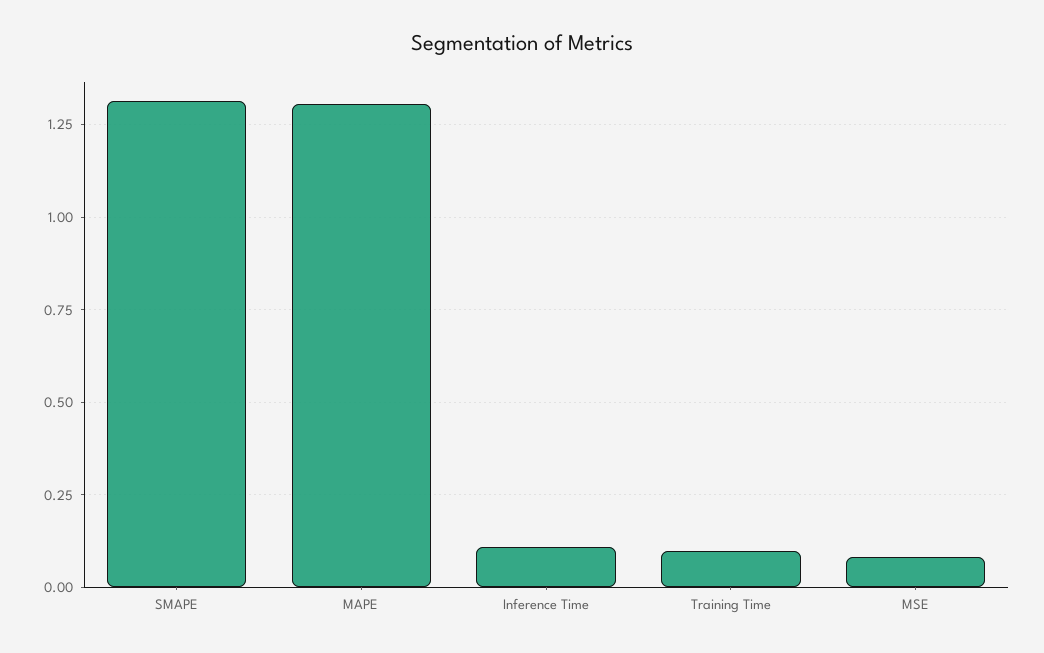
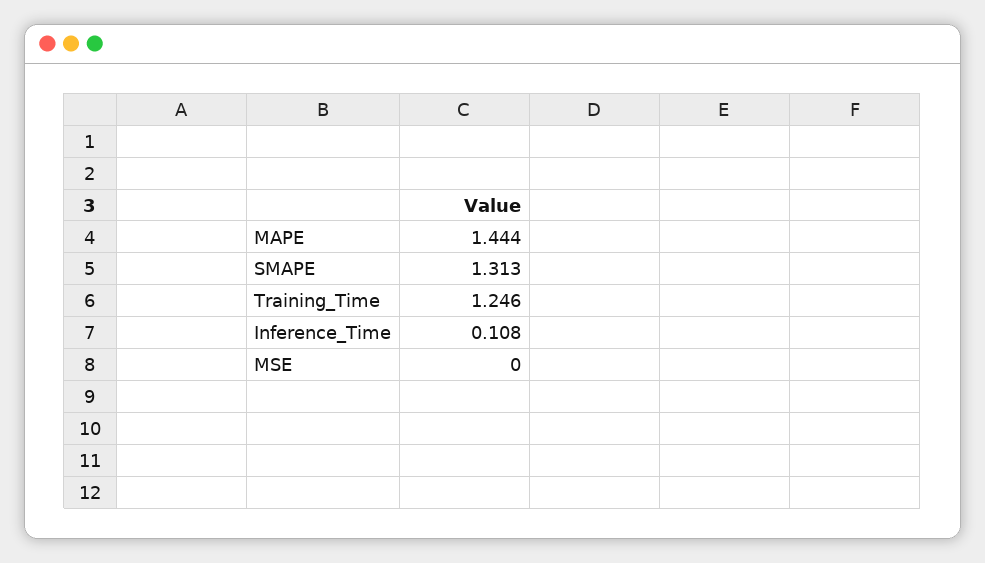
  {
    "SMAPE": 1.313,
-   "MAPE": 1.3,
+   "MAPE": 1.444,
    "Inference Time": 0.108,
-   "Training Time": 0.1,
+   "Training Time": 1.246,
-   "MSE": 0.075
+   "MSE": 0
  }

